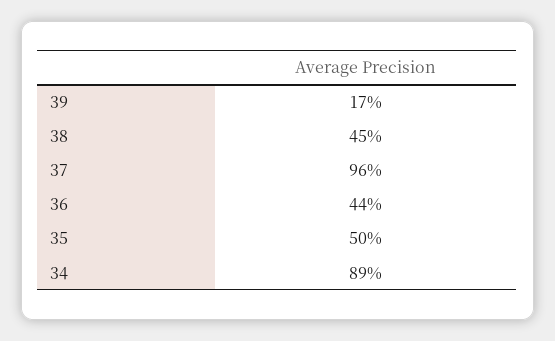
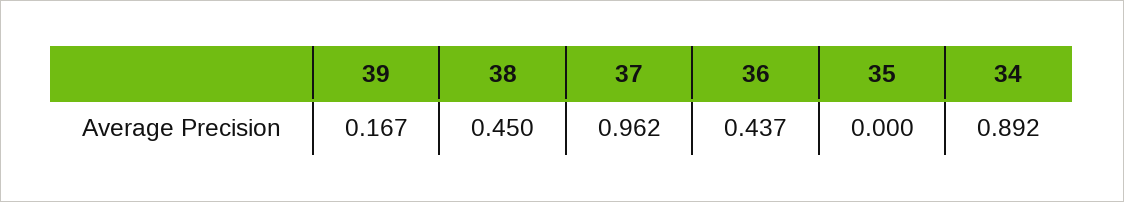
  {
    "39": 0.167,
    "38": 0.45,
    "37": 0.962,
    "36": 0.437,
-   "35": 0.5,
+   "35": 0,
    "34": 0.892
  }

